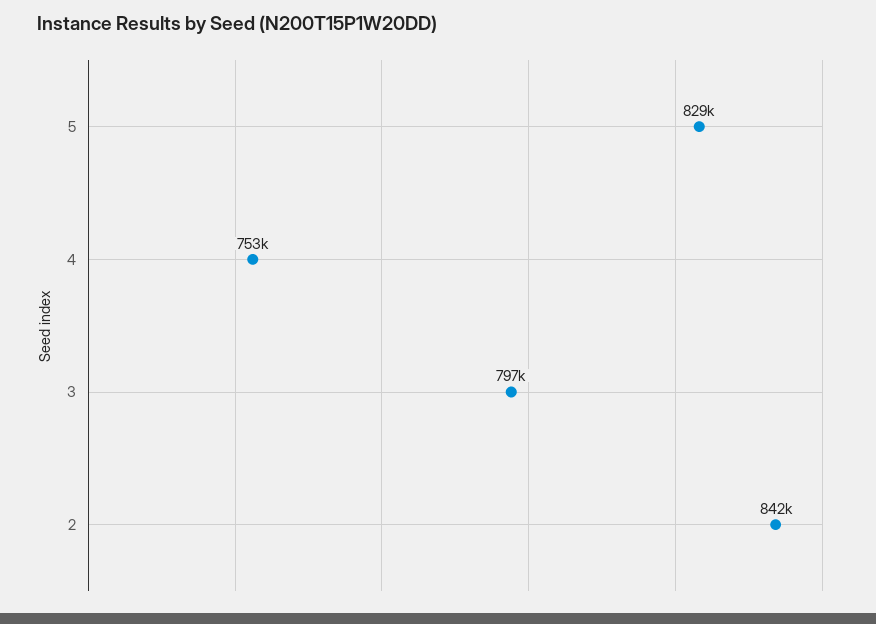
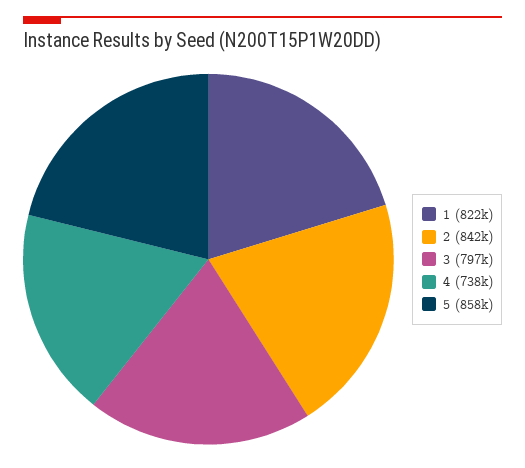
  {
-   "5": 829000,
+   "5": 858000,
-   "4": 753000,
+   "4": 738000,
    "3": 797000,
-   "2": 842000
+   "2": 842000,
+   "1": 822000
  }

